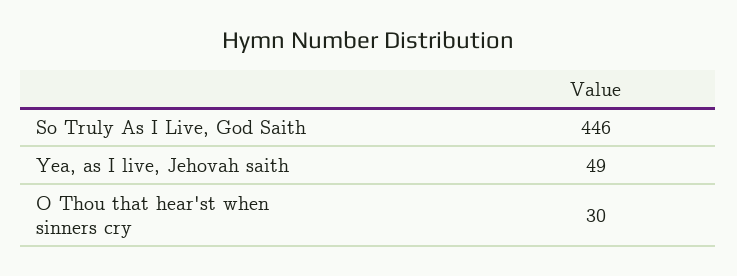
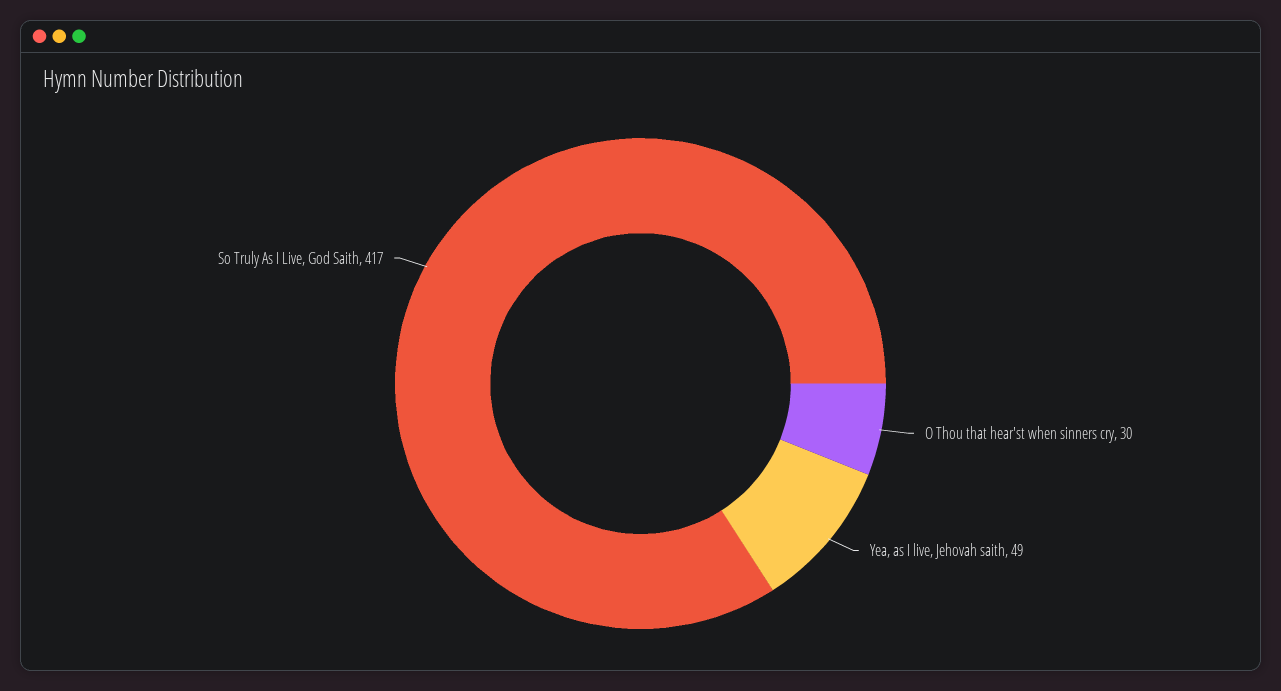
  {
-   "So Truly As I Live, God Saith": 446,
+   "So Truly As I Live, God Saith": 417,
    "Yea, as I live, Jehovah saith": 49,
    "O Thou that hear'st when sinners cry": 30
  }

